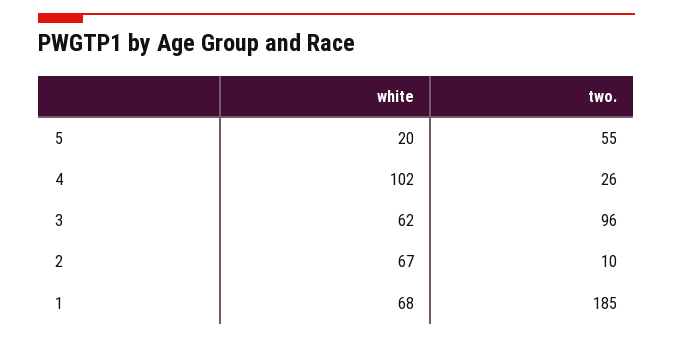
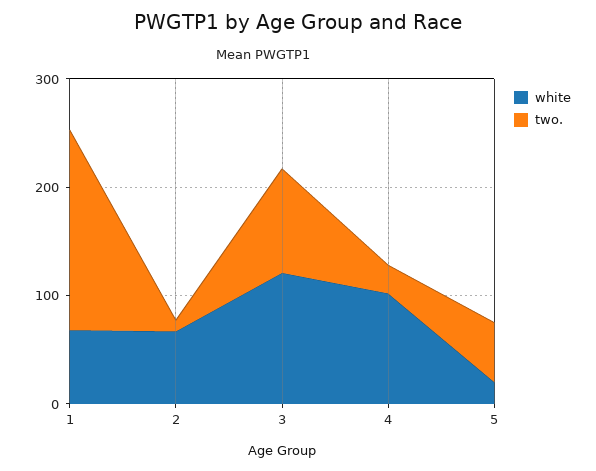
  {
    "white": {
      "5": 20,
      "4": 102,
-     "3": 62,
+     "3": 120,
      "2": 67,
      "1": 68
    },
    "two.": {
      "5": 55,
      "4": 26,
      "3": 96,
      "2": 10,
      "1": 185
    }
  }

